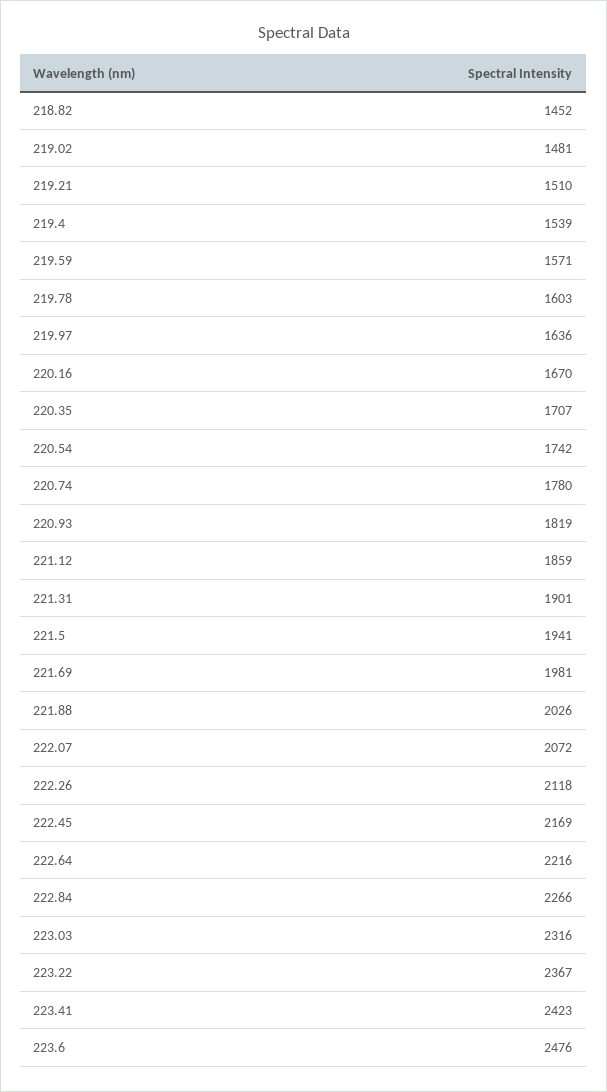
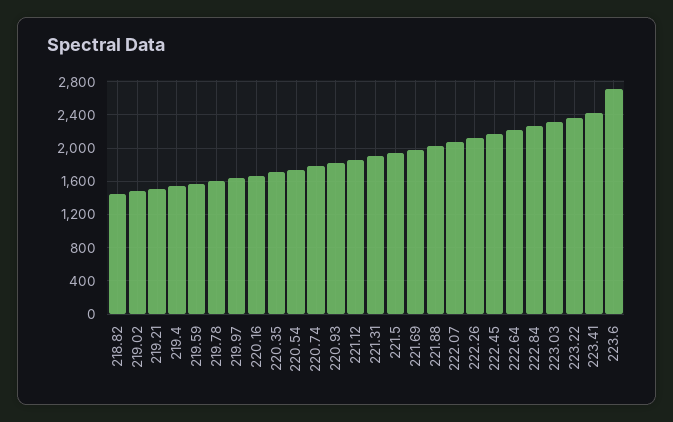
  {
    "218.82": 1452,
    "219.02": 1481,
    "219.21": 1510,
    "219.4": 1539,
    "219.59": 1571,
    "219.78": 1603,
    "219.97": 1636,
    "220.16": 1670,
    "220.35": 1707,
    "220.54": 1742,
    "220.74": 1780,
    "220.93": 1819,
    "221.12": 1859,
    "221.31": 1901,
    "221.5": 1941,
    "221.69": 1981,
    "221.88": 2026,
    "222.07": 2072,
    "222.26": 2118,
    "222.45": 2169,
    "222.64": 2216,
    "222.84": 2266,
    "223.03": 2316,
    "223.22": 2367,
    "223.41": 2423,
-   "223.6": 2476
+   "223.6": 2700
  }

